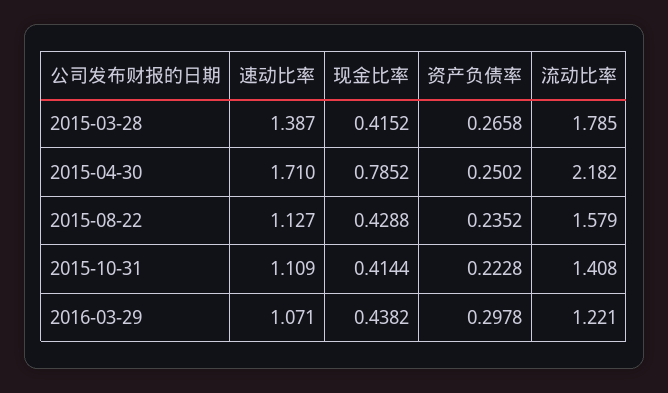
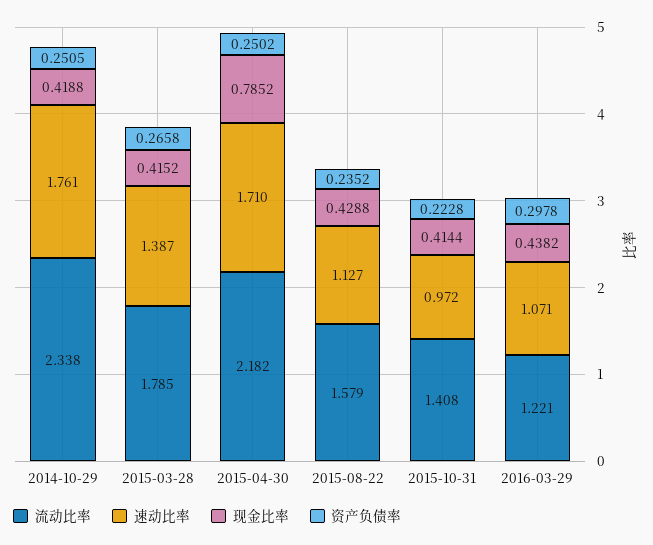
  {
    "速动比率": {
      "2015-03-28": 1.387,
      "2015-04-30": 1.71,
      "2015-08-22": 1.127,
-     "2015-10-31": 1.109,
+     "2015-10-31": 0.972,
-     "2016-03-29": 1.071
+     "2016-03-29": 1.071,
+     "2014-10-29": 1.761
    },
    "现金比率": {
      "2015-03-28": 0.4152,
      "2015-04-30": 0.7852,
      "2015-08-22": 0.4288,
      "2015-10-31": 0.4144,
-     "2016-03-29": 0.4382
+     "2016-03-29": 0.4382,
+     "2014-10-29": 0.4188
    },
    "资产负债率": {
      "2015-03-28": 0.2658,
      "2015-04-30": 0.2502,
      "2015-08-22": 0.2352,
      "2015-10-31": 0.2228,
-     "2016-03-29": 0.2978
+     "2016-03-29": 0.2978,
+     "2014-10-29": 0.2505
    },
    "流动比率": {
      "2015-03-28": 1.785,
      "2015-04-30": 2.182,
      "2015-08-22": 1.579,
      "2015-10-31": 1.408,
-     "2016-03-29": 1.221
+     "2016-03-29": 1.221,
+     "2014-10-29": 2.338
    }
  }

